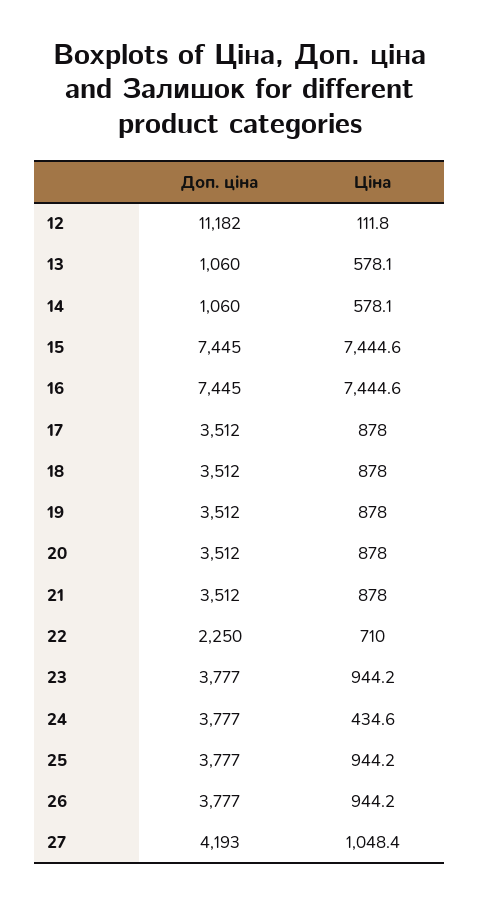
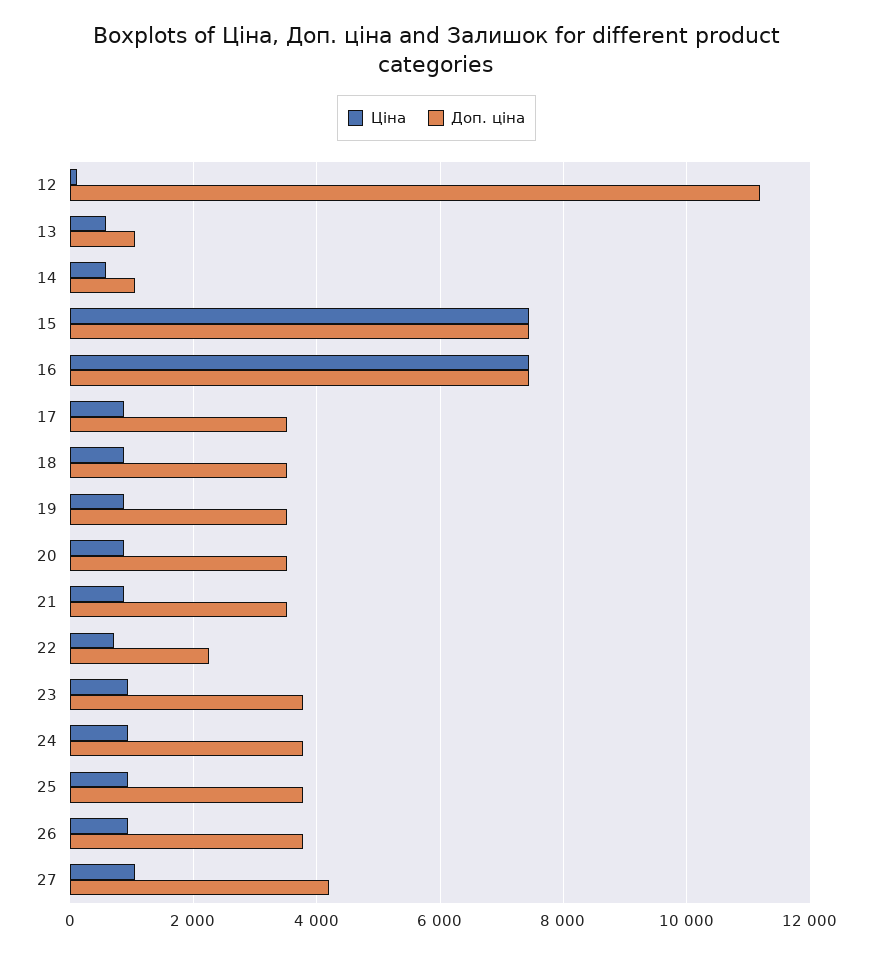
  {
    "Доп. ціна": {
      "12": 11182,
      "13": 1060,
      "14": 1060,
      "15": 7445,
      "16": 7445,
      "17": 3512,
      "18": 3512,
      "19": 3512,
      "20": 3512,
      "21": 3512,
      "22": 2250,
      "23": 3777,
      "24": 3777,
      "25": 3777,
      "26": 3777,
      "27": 4193
    },
    "Ціна": {
      "12": 111.8,
      "13": 578.1,
      "14": 578.1,
      "15": 7444.6,
      "16": 7444.6,
      "17": 878,
      "18": 878,
      "19": 878,
      "20": 878,
      "21": 878,
      "22": 710,
      "23": 944.2,
-     "24": 434.6,
+     "24": 1000,
      "25": 944.2,
      "26": 944.2,
      "27": 1048.4
    }
  }

